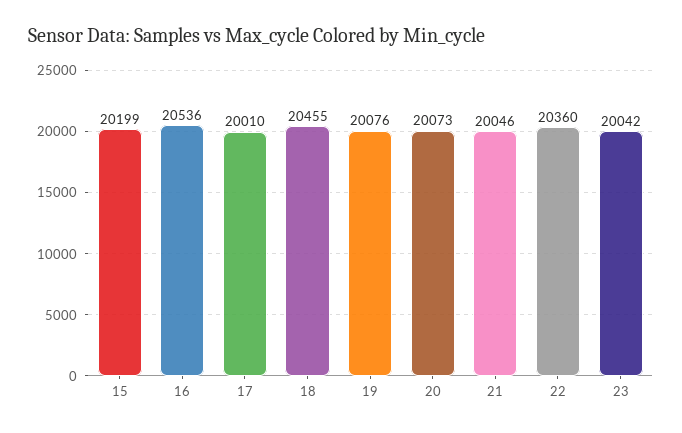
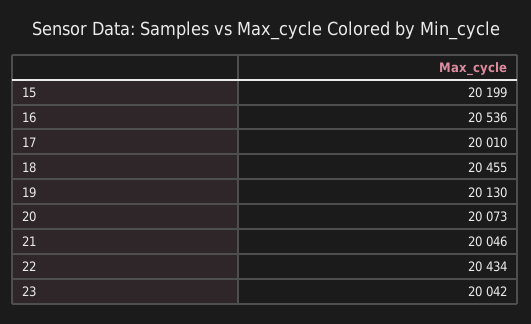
  {
    "15": 20199,
    "16": 20536,
    "17": 20010,
    "18": 20455,
-   "19": 20076,
+   "19": 20130,
    "20": 20073,
    "21": 20046,
-   "22": 20360,
+   "22": 20434,
    "23": 20042
  }

